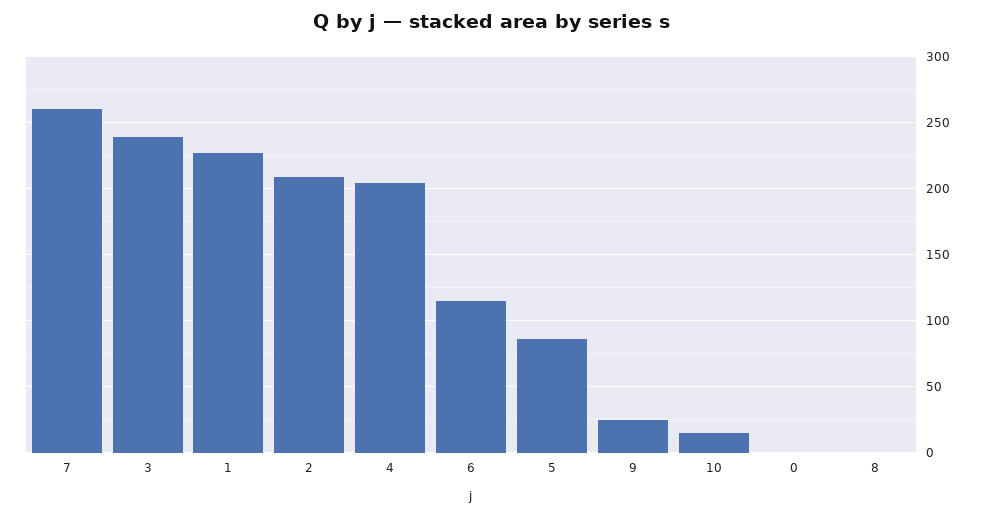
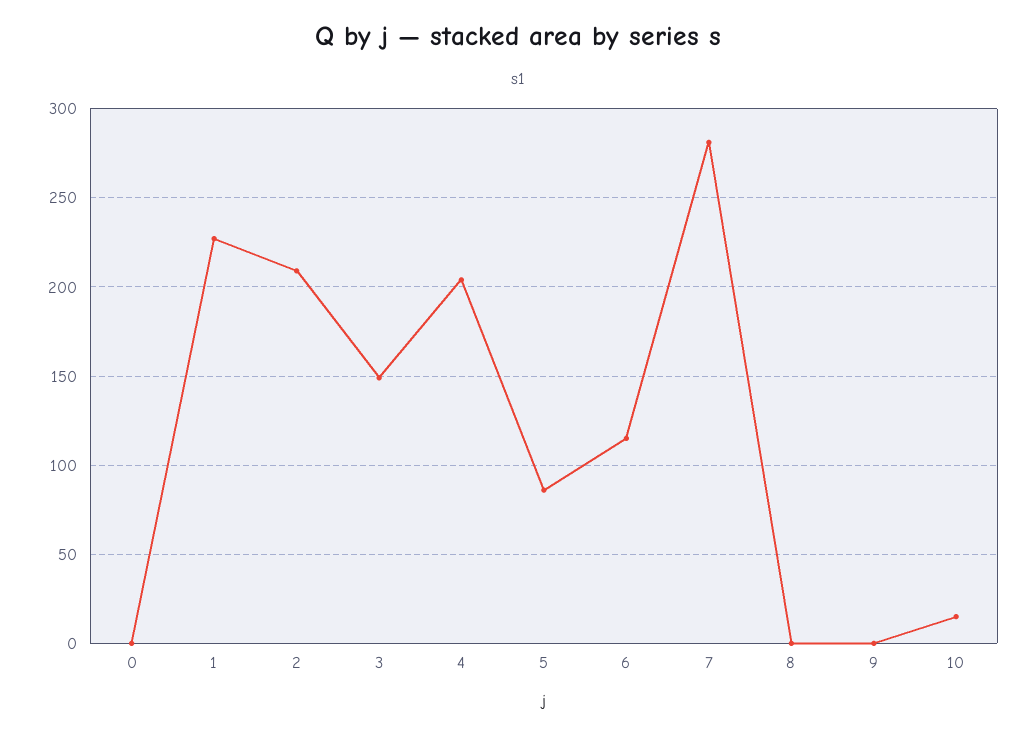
  {
-   "7": 260,
+   "7": 280,
-   "3": 240,
+   "3": 150,
    "1": 225,
    "2": 210,
    "4": 205,
    "6": 115,
    "5": 85,
-   "9": 25,
+   "9": 0,
    "10": 15,
    "0": 0,
    "8": 0
  }

